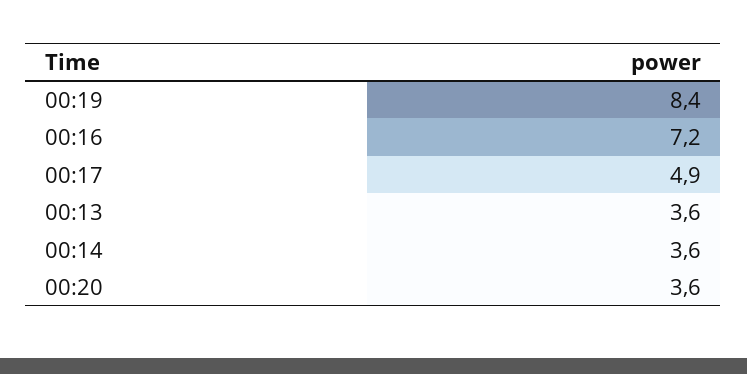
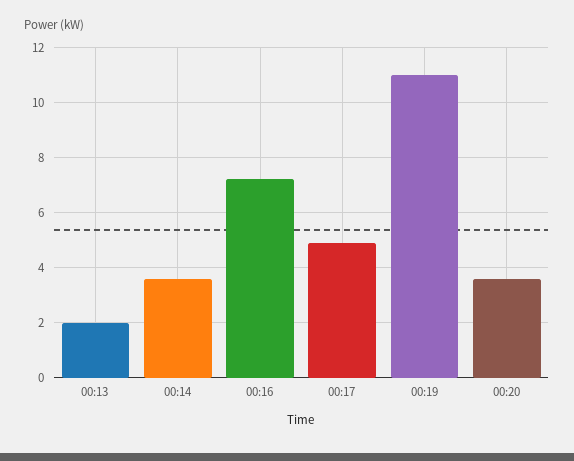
  {
-   "00:19": 8.4,
+   "00:19": 11,
    "00:16": 7.2,
    "00:17": 4.9,
-   "00:13": 3.6,
+   "00:13": 2,
    "00:14": 3.6,
    "00:20": 3.6
  }

